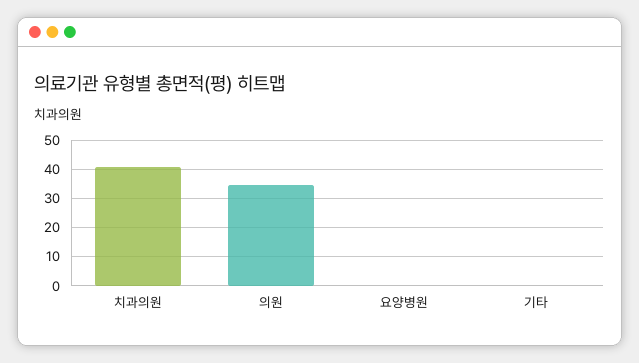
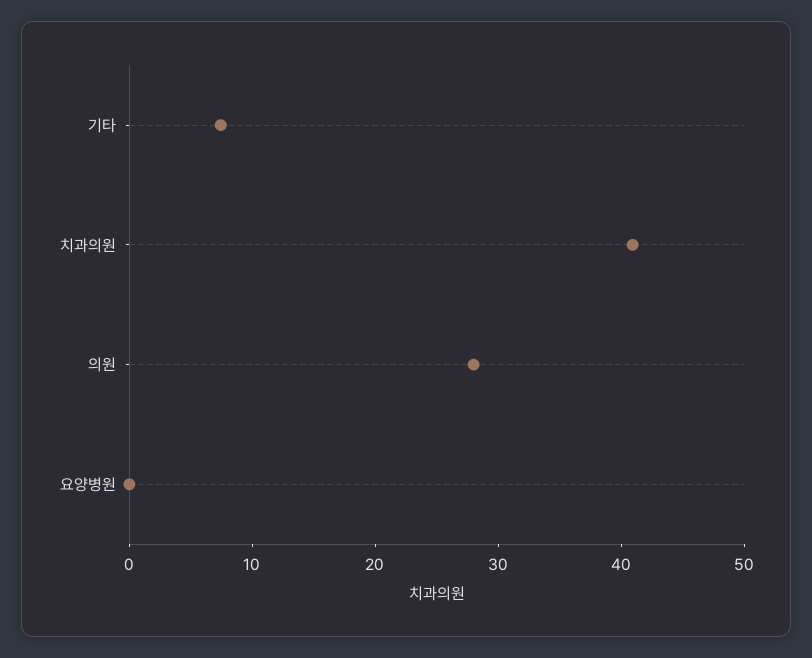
  {
    "치과의원": 40,
-   "의원": 35,
+   "의원": 28,
    "요양병원": 0,
-   "기타": 0
+   "기타": 8
  }

